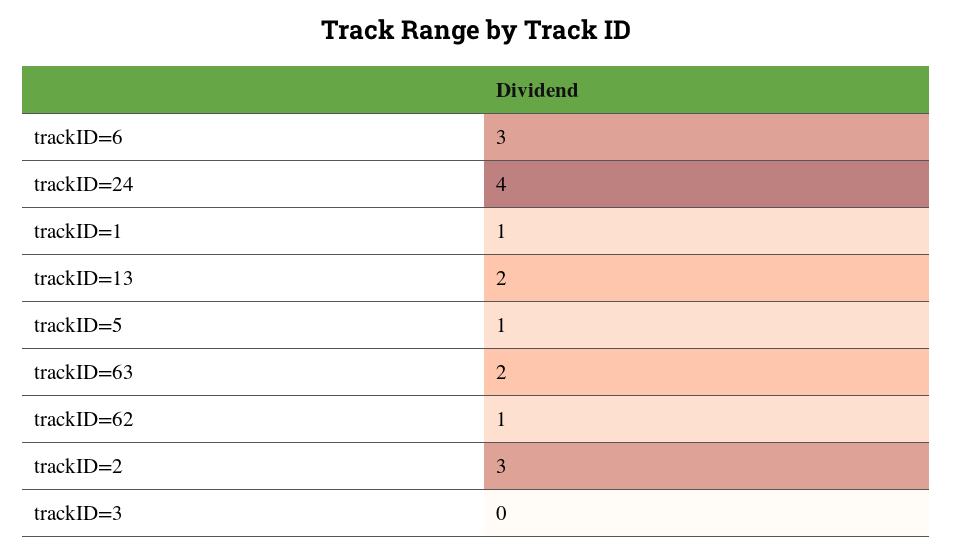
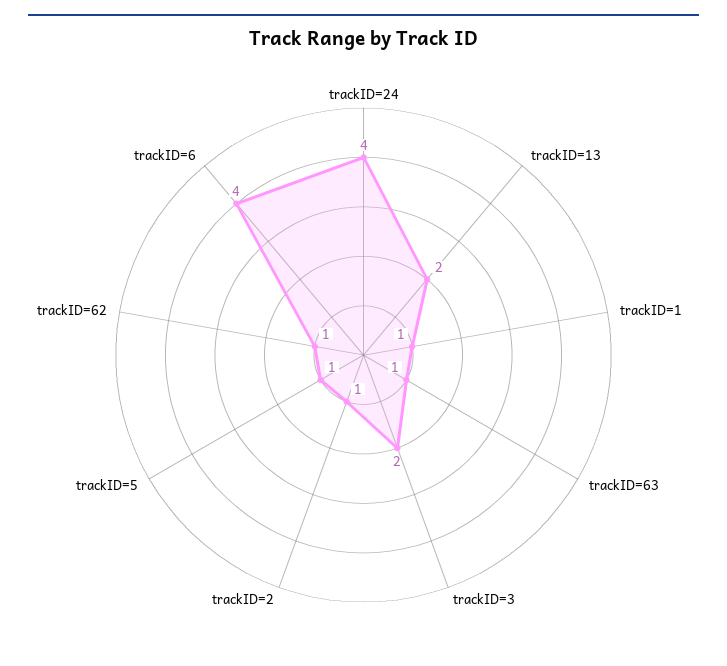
  {
-   "trackID=6": 3,
+   "trackID=6": 4,
    "trackID=24": 4,
    "trackID=1": 1,
    "trackID=13": 2,
    "trackID=5": 1,
-   "trackID=63": 2,
+   "trackID=63": 1,
    "trackID=62": 1,
-   "trackID=2": 3,
+   "trackID=2": 1,
-   "trackID=3": 0
+   "trackID=3": 2
  }

